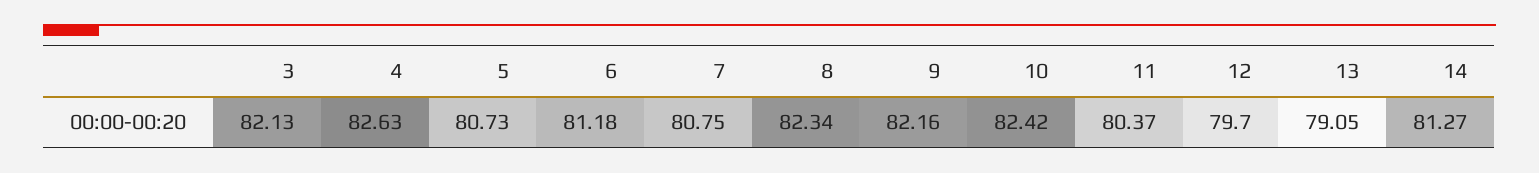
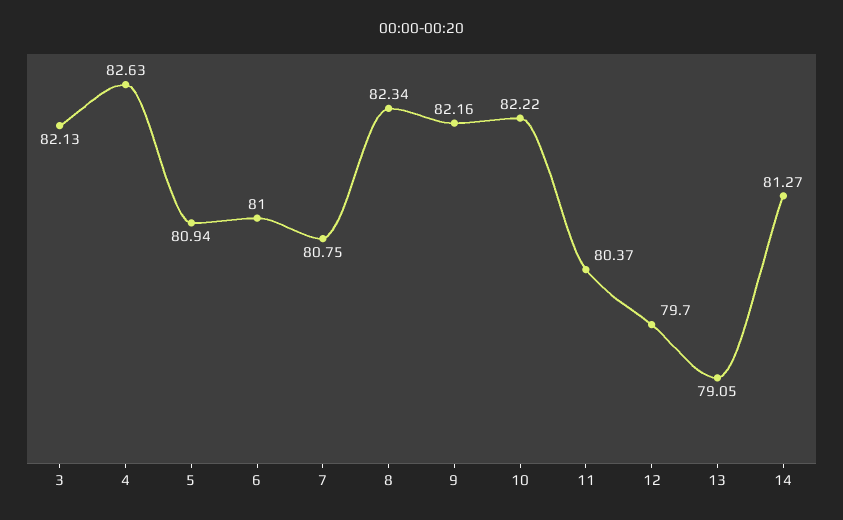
  {
    "3": 82.13,
    "4": 82.63,
-   "5": 80.73,
+   "5": 80.94,
-   "6": 81.18,
+   "6": 81,
    "7": 80.75,
    "8": 82.34,
    "9": 82.16,
-   "10": 82.42,
+   "10": 82.22,
    "11": 80.37,
    "12": 79.7,
    "13": 79.05,
    "14": 81.27
  }

